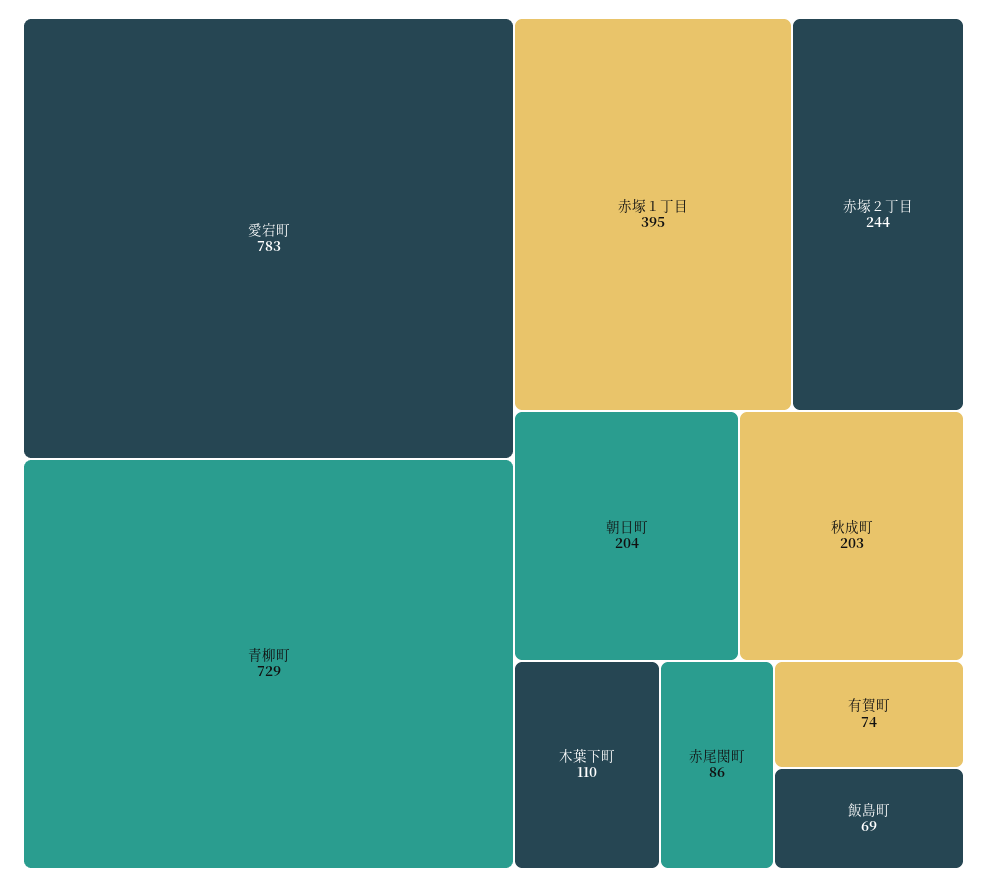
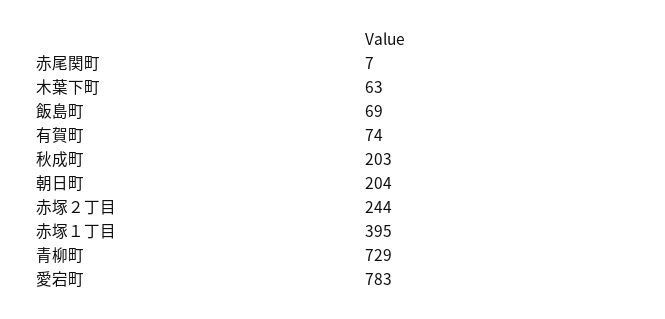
  {
    "愛宕町": 783,
    "青柳町": 729,
    "赤塚１丁目": 395,
    "赤塚２丁目": 244,
    "朝日町": 204,
    "秋成町": 203,
-   "木葉下町": 110,
+   "木葉下町": 63,
-   "赤尾関町": 86,
+   "赤尾関町": 7,
    "有賀町": 74,
    "飯島町": 69
  }

